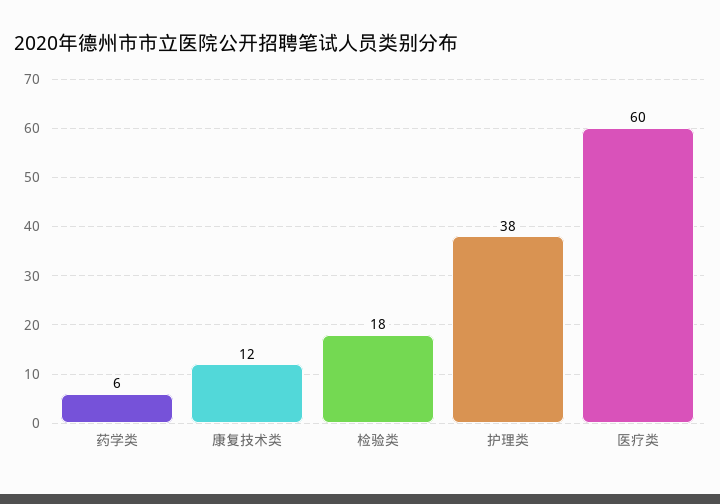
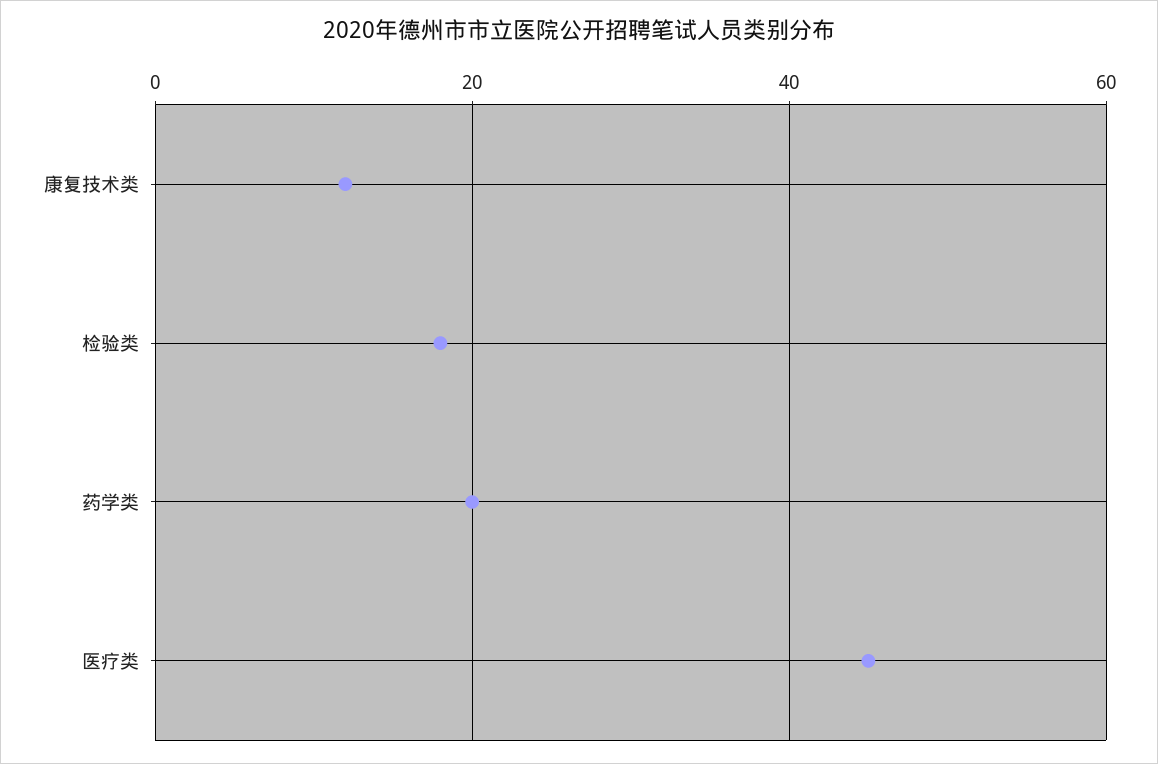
  {
-   "药学类": 6,
+   "药学类": 20,
    "康复技术类": 12,
    "检验类": 18,
-   "护理类": 38,
-   "医疗类": 60
+   "医疗类": 45
  }

